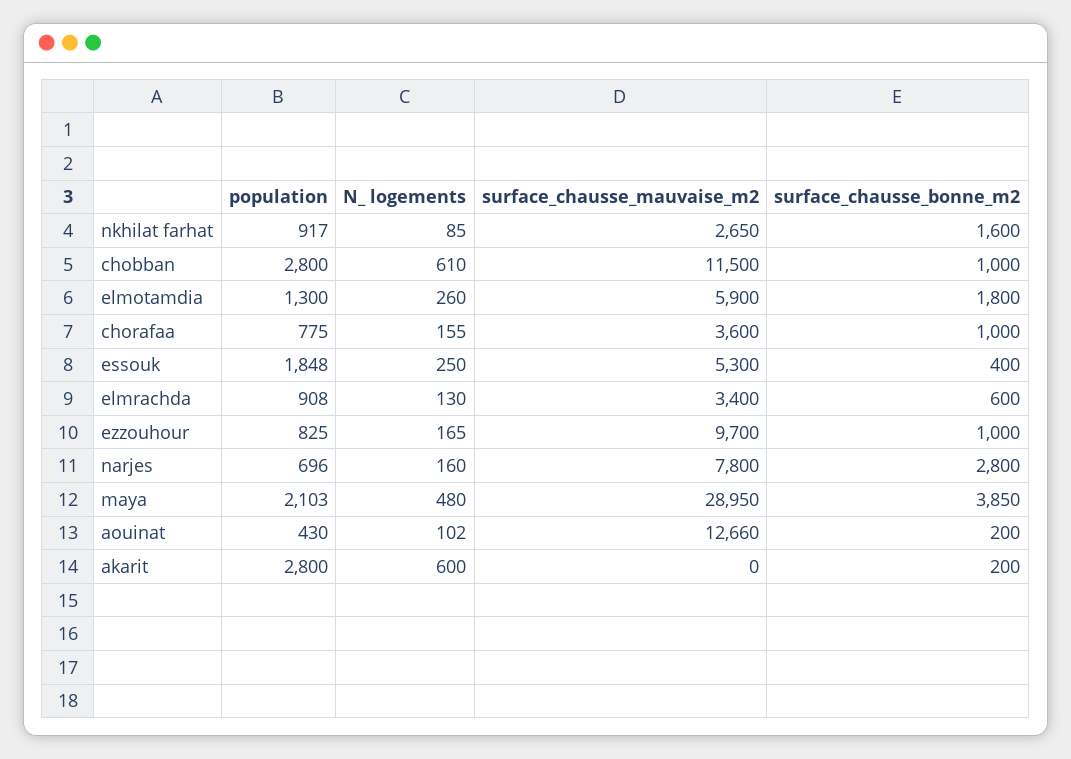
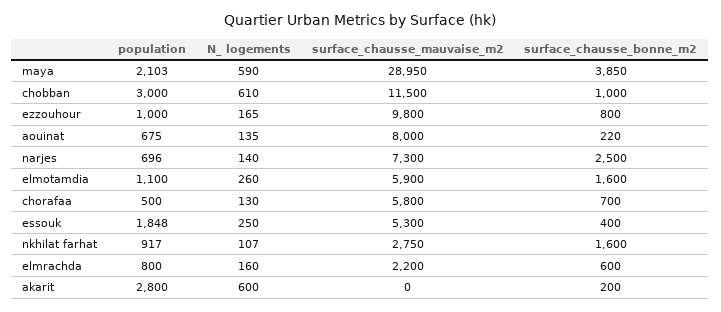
  {
    "population": {
      "nkhilat farhat": 917,
-     "chobban": 2800,
+     "chobban": 3000,
-     "elmotamdia": 1300,
+     "elmotamdia": 1100,
-     "chorafaa": 775,
+     "chorafaa": 500,
      "essouk": 1848,
-     "elmrachda": 908,
+     "elmrachda": 800,
-     "ezzouhour": 825,
+     "ezzouhour": 1000,
      "narjes": 696,
      "maya": 2103,
-     "aouinat": 430,
+     "aouinat": 675,
      "akarit": 2800
    },
    "N_ logements": {
-     "nkhilat farhat": 85,
+     "nkhilat farhat": 107,
      "chobban": 610,
      "elmotamdia": 260,
-     "chorafaa": 155,
+     "chorafaa": 130,
      "essouk": 250,
-     "elmrachda": 130,
+     "elmrachda": 160,
      "ezzouhour": 165,
-     "narjes": 160,
+     "narjes": 140,
-     "maya": 480,
+     "maya": 590,
-     "aouinat": 102,
+     "aouinat": 135,
      "akarit": 600
    },
    "surface_chausse_mauvaise_m2": {
-     "nkhilat farhat": 2650,
+     "nkhilat farhat": 2750,
      "chobban": 11500,
      "elmotamdia": 5900,
-     "chorafaa": 3600,
+     "chorafaa": 5800,
      "essouk": 5300,
-     "elmrachda": 3400,
+     "elmrachda": 2200,
-     "ezzouhour": 9700,
+     "ezzouhour": 9800,
-     "narjes": 7800,
+     "narjes": 7300,
      "maya": 28950,
-     "aouinat": 12660,
+     "aouinat": 8000,
      "akarit": 0
    },
    "surface_chausse_bonne_m2": {
      "nkhilat farhat": 1600,
      "chobban": 1000,
-     "elmotamdia": 1800,
+     "elmotamdia": 1600,
-     "chorafaa": 1000,
+     "chorafaa": 700,
      "essouk": 400,
      "elmrachda": 600,
-     "ezzouhour": 1000,
+     "ezzouhour": 800,
-     "narjes": 2800,
+     "narjes": 2500,
      "maya": 3850,
-     "aouinat": 200,
+     "aouinat": 220,
      "akarit": 200
    }
  }

